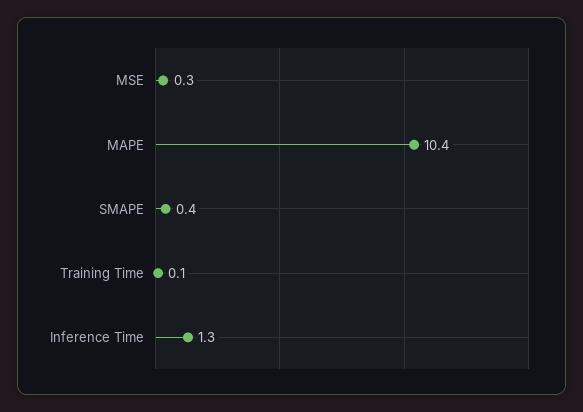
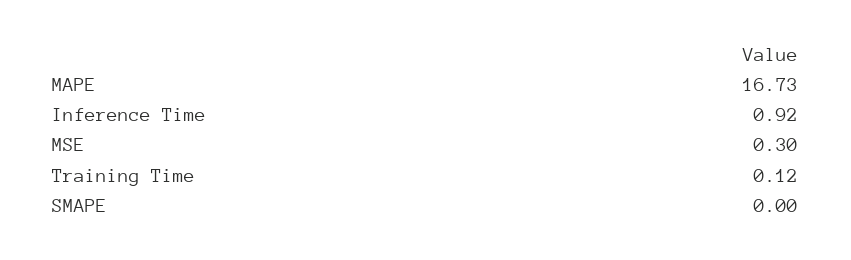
  {
    "MSE": 0.3,
-   "MAPE": 10.4,
+   "MAPE": 16.73,
-   "SMAPE": 0.4,
+   "SMAPE": 0,
    "Training Time": 0.12,
-   "Inference Time": 1.3
+   "Inference Time": 0.92
  }

